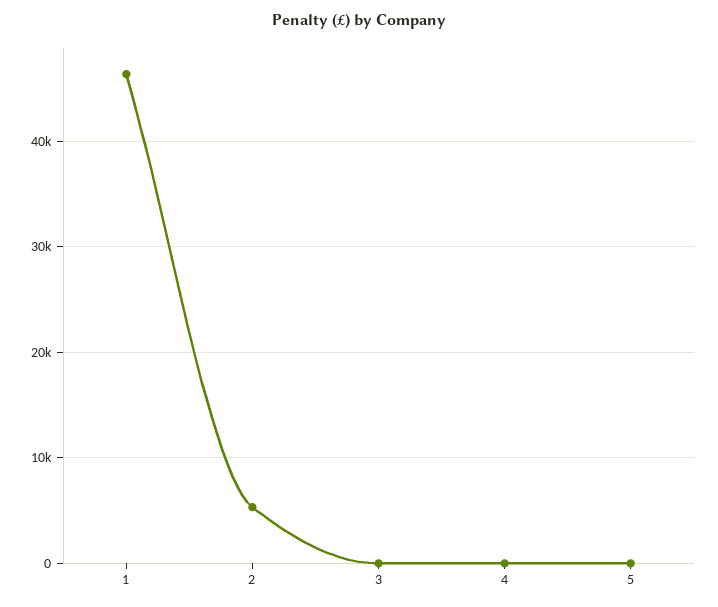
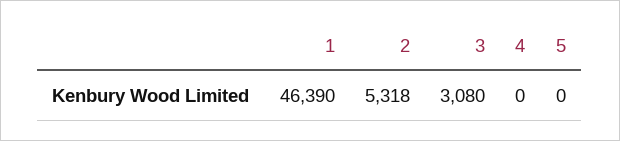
  {
    "1": 46390,
    "2": 5318,
-   "3": 0,
+   "3": 3080,
    "4": 0,
    "5": 0
  }

